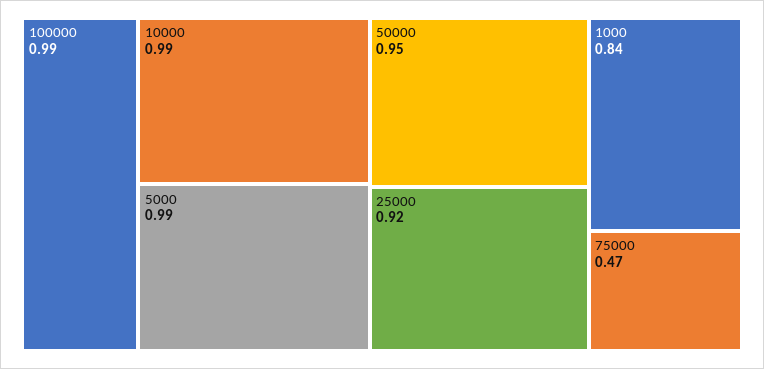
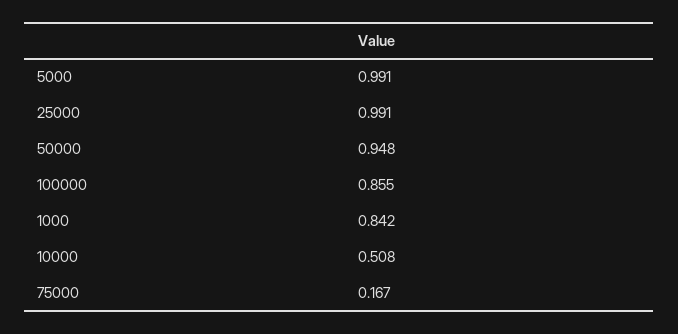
  {
-   "100000": 0.99,
+   "100000": 0.855,
-   "10000": 0.99,
+   "10000": 0.508,
    "5000": 0.991,
    "50000": 0.948,
-   "25000": 0.92,
+   "25000": 0.991,
    "1000": 0.842,
-   "75000": 0.47
+   "75000": 0.167
  }

